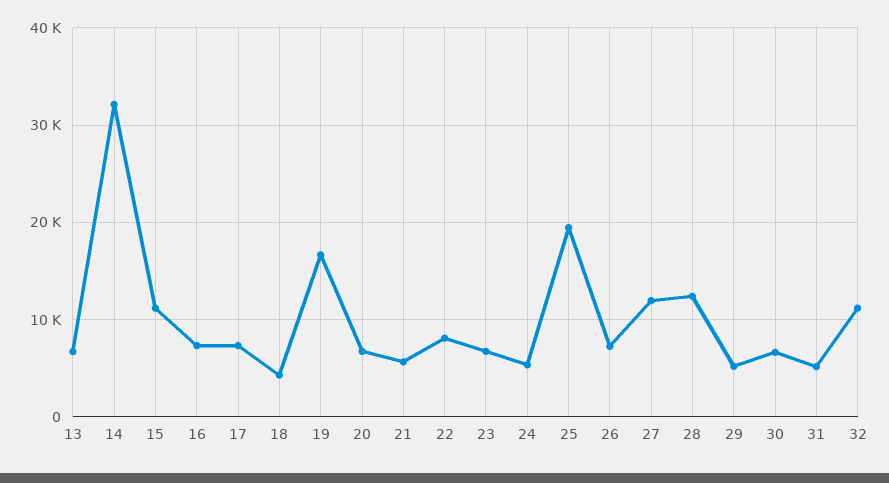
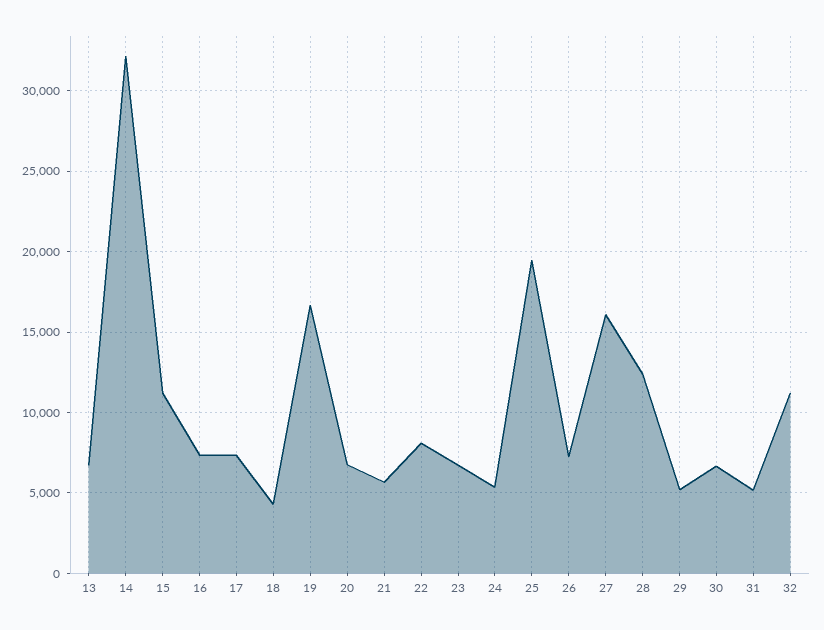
  {
    "13": 6500,
    "14": 32000,
    "15": 11000,
    "16": 7500,
    "17": 7500,
    "18": 4500,
    "19": 16500,
    "20": 6500,
    "21": 5500,
    "22": 8000,
    "23": 6500,
    "24": 5500,
    "25": 19500,
    "26": 7000,
-   "27": 12000,
+   "27": 16000,
    "28": 12500,
    "29": 5000,
    "30": 6500,
    "31": 5000,
    "32": 11000
  }

